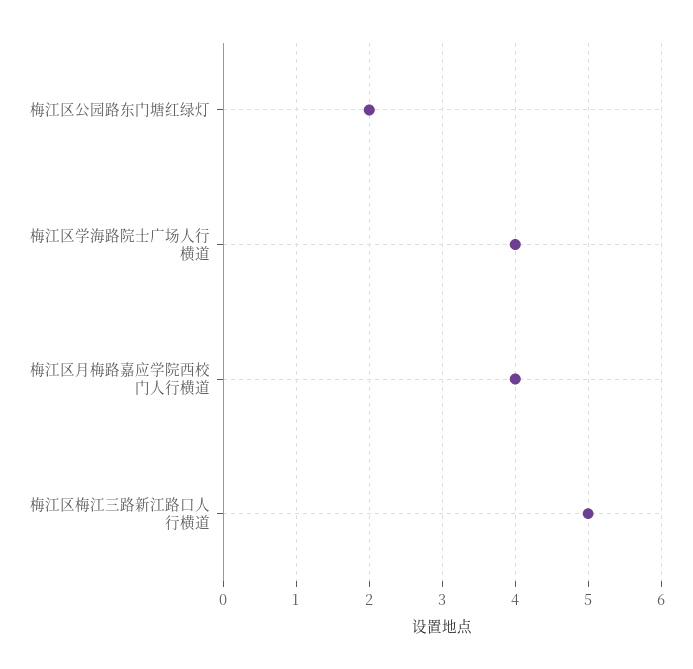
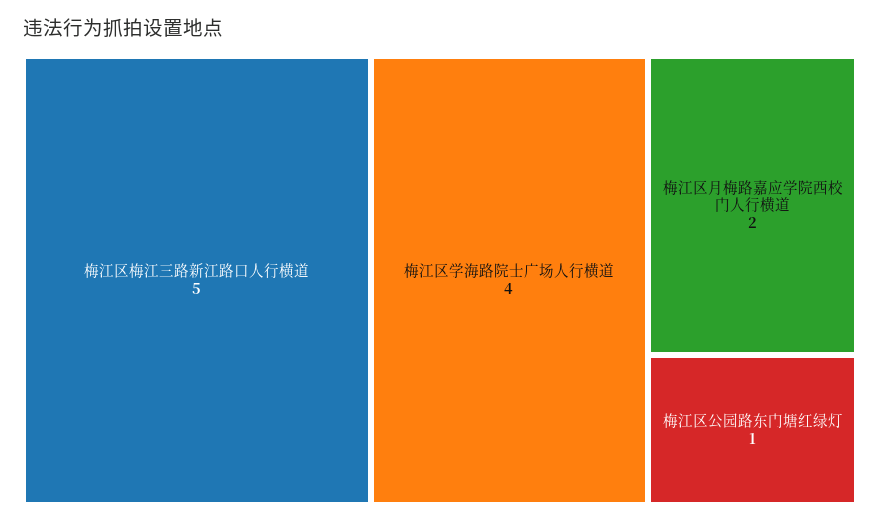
  {
-   "梅江区公园路东门塘红绿灯": 2,
+   "梅江区公园路东门塘红绿灯": 1,
    "梅江区学海路院士广场人行横道": 4,
-   "梅江区月梅路嘉应学院西校门人行横道": 4,
+   "梅江区月梅路嘉应学院西校门人行横道": 2,
    "梅江区梅江三路新江路口人行横道": 5
  }

